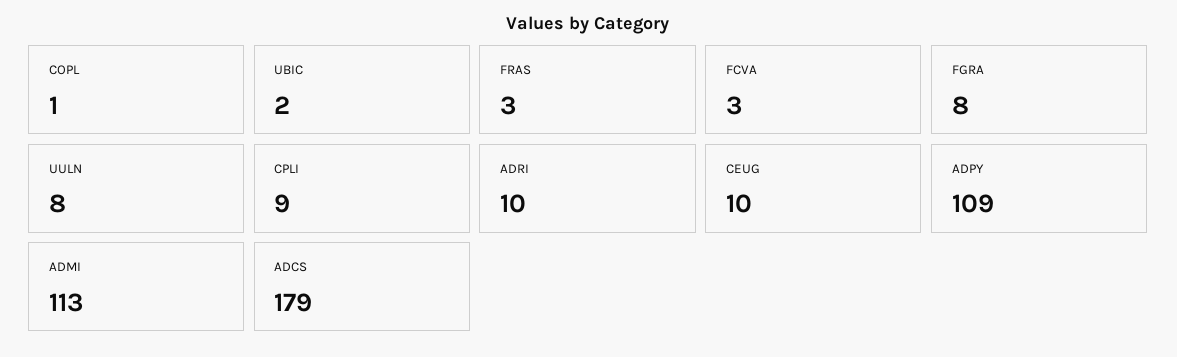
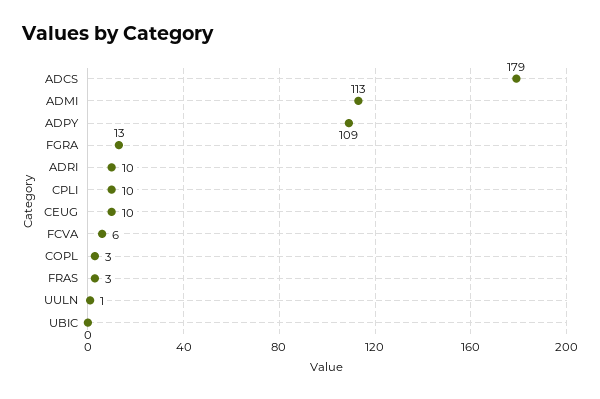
  {
-   "COPL": 1,
+   "COPL": 3,
-   "UBIC": 2,
+   "UBIC": 0,
    "FRAS": 3,
-   "FCVA": 3,
+   "FCVA": 6,
-   "FGRA": 8,
+   "FGRA": 13,
-   "UULN": 8,
+   "UULN": 1,
-   "CPLI": 9,
+   "CPLI": 10,
    "ADRI": 10,
    "CEUG": 10,
    "ADPY": 109,
    "ADMI": 113,
    "ADCS": 179
  }

